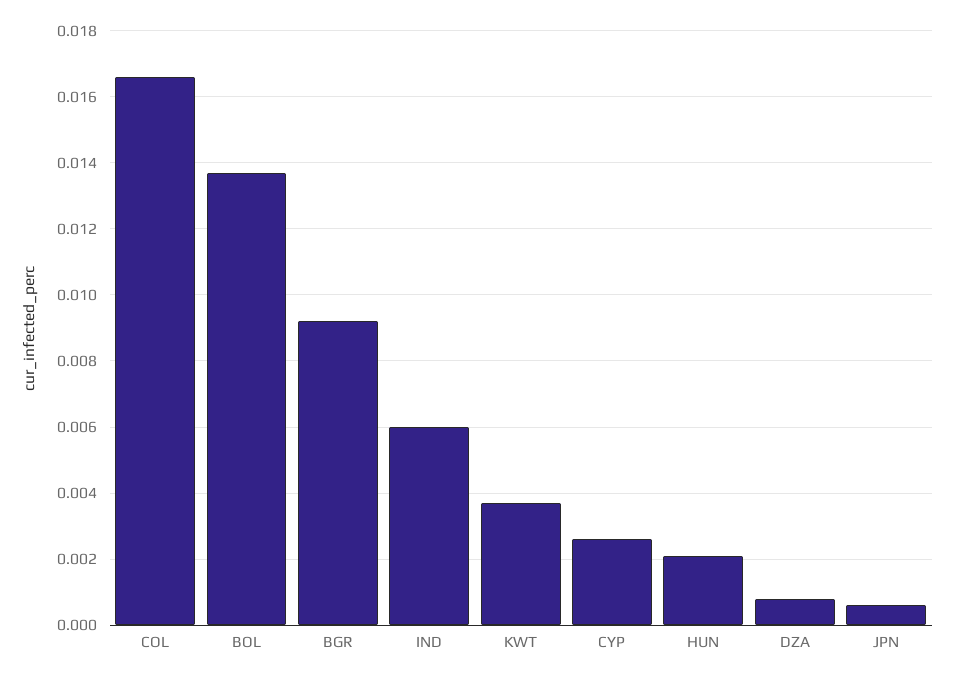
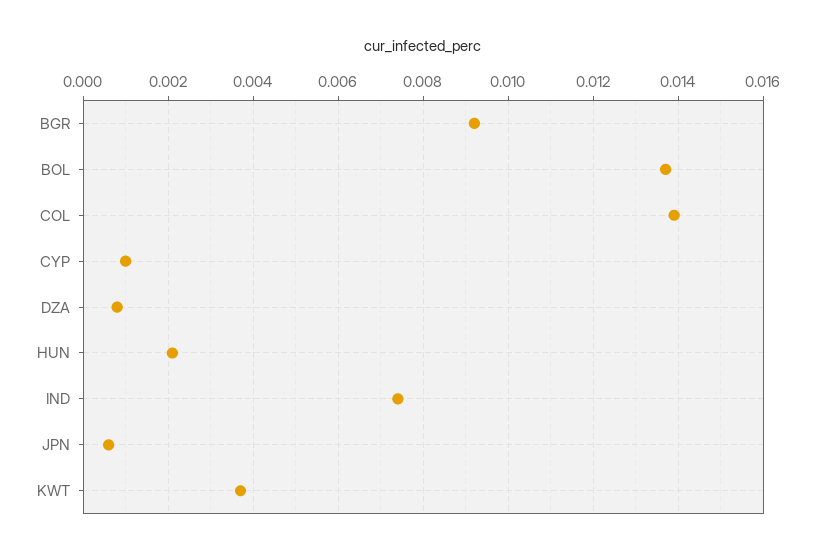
  {
-   "COL": 0.0165,
+   "COL": 0.014,
    "BOL": 0.0135,
    "BGR": 0.009,
-   "IND": 0.006,
+   "IND": 0.0075,
    "KWT": 0.0035,
-   "CYP": 0.0025,
+   "CYP": 0.001,
    "HUN": 0.002,
    "DZA": 0.001,
    "JPN": 0.0005
  }

